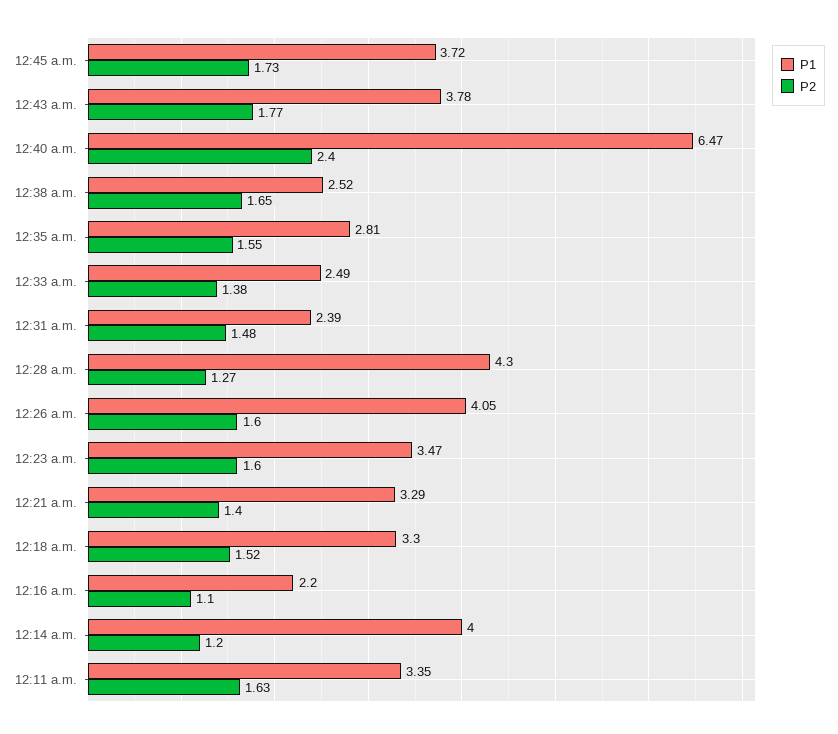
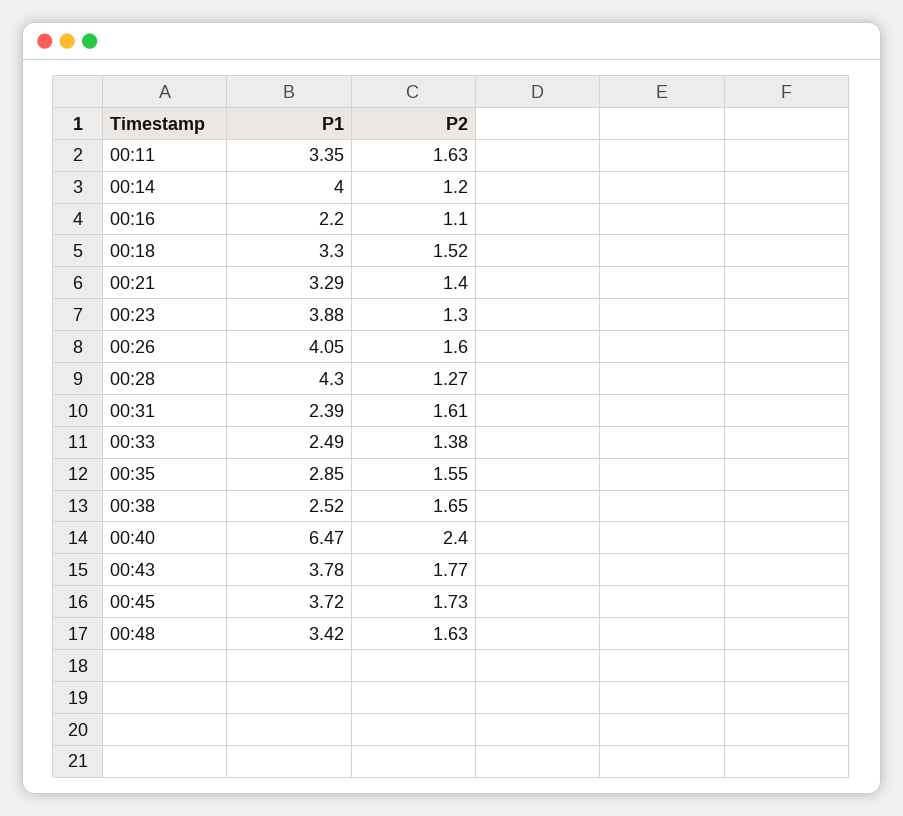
  {
    "P1": {
      "12:45 a.m.": 3.72,
      "12:43 a.m.": 3.78,
      "12:40 a.m.": 6.47,
      "12:38 a.m.": 2.52,
-     "12:35 a.m.": 2.81,
+     "12:35 a.m.": 2.85,
      "12:33 a.m.": 2.49,
      "12:31 a.m.": 2.39,
      "12:28 a.m.": 4.3,
      "12:26 a.m.": 4.05,
-     "12:23 a.m.": 3.47,
+     "12:23 a.m.": 3.88,
      "12:21 a.m.": 3.29,
      "12:18 a.m.": 3.3,
      "12:16 a.m.": 2.2,
      "12:14 a.m.": 4,
-     "12:11 a.m.": 3.35
+     "12:11 a.m.": 3.35,
+     "00:48": 3.42
    },
    "P2": {
      "12:45 a.m.": 1.73,
      "12:43 a.m.": 1.77,
      "12:40 a.m.": 2.4,
      "12:38 a.m.": 1.65,
      "12:35 a.m.": 1.55,
      "12:33 a.m.": 1.38,
-     "12:31 a.m.": 1.48,
+     "12:31 a.m.": 1.61,
      "12:28 a.m.": 1.27,
      "12:26 a.m.": 1.6,
-     "12:23 a.m.": 1.6,
+     "12:23 a.m.": 1.3,
      "12:21 a.m.": 1.4,
      "12:18 a.m.": 1.52,
      "12:16 a.m.": 1.1,
      "12:14 a.m.": 1.2,
-     "12:11 a.m.": 1.63
+     "12:11 a.m.": 1.63,
+     "00:48": 1.63
    }
  }

